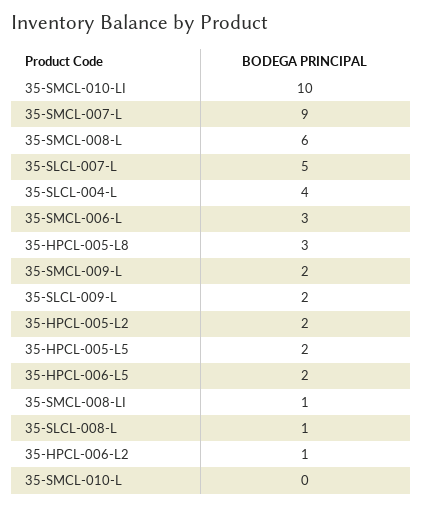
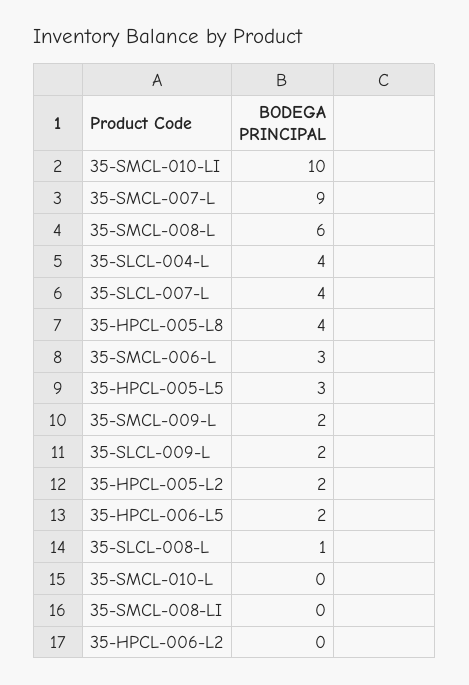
  {
    "35-SMCL-010-LI": 10,
    "35-SMCL-007-L": 9,
    "35-SMCL-008-L": 6,
-   "35-SLCL-007-L": 5,
+   "35-SLCL-007-L": 4,
    "35-SLCL-004-L": 4,
    "35-SMCL-006-L": 3,
-   "35-HPCL-005-L8": 3,
+   "35-HPCL-005-L8": 4,
    "35-SMCL-009-L": 2,
    "35-SLCL-009-L": 2,
    "35-HPCL-005-L2": 2,
-   "35-HPCL-005-L5": 2,
+   "35-HPCL-005-L5": 3,
    "35-HPCL-006-L5": 2,
-   "35-SMCL-008-LI": 1,
+   "35-SMCL-008-LI": 0,
    "35-SLCL-008-L": 1,
-   "35-HPCL-006-L2": 1,
+   "35-HPCL-006-L2": 0,
    "35-SMCL-010-L": 0
  }

